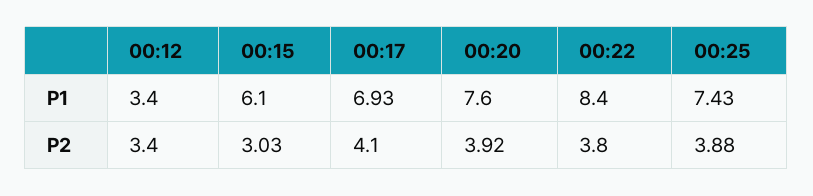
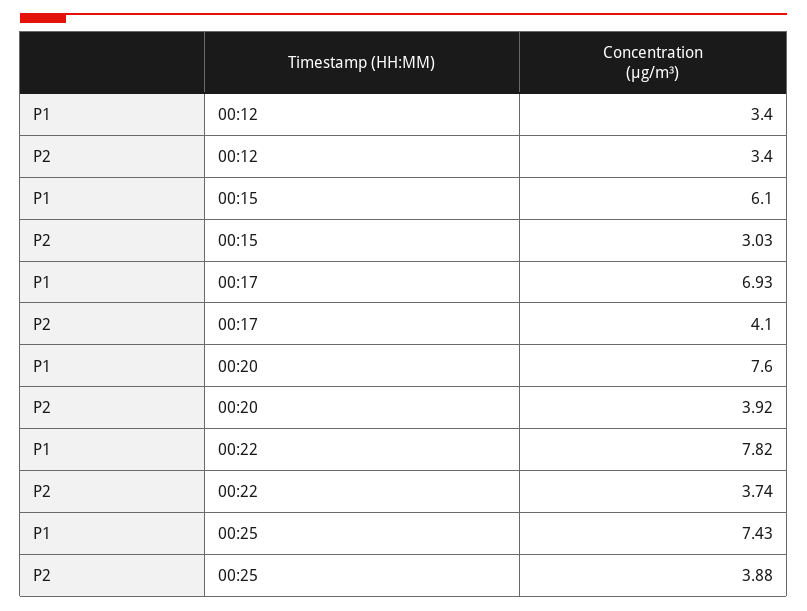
  {
    "00:12": {
      "P1": 3.4,
      "P2": 3.4
    },
    "00:15": {
      "P1": 6.1,
      "P2": 3.03
    },
    "00:17": {
      "P1": 6.93,
      "P2": 4.1
    },
    "00:20": {
      "P1": 7.6,
      "P2": 3.92
    },
    "00:22": {
-     "P1": 8.4,
+     "P1": 7.82,
-     "P2": 3.8
+     "P2": 3.74
    },
    "00:25": {
      "P1": 7.43,
      "P2": 3.88
    }
  }

